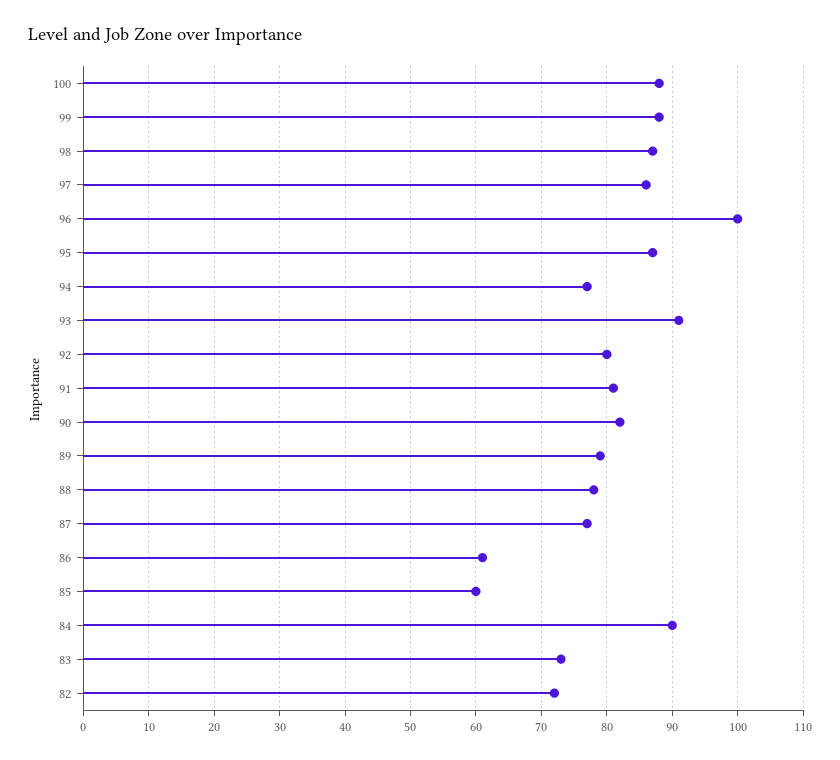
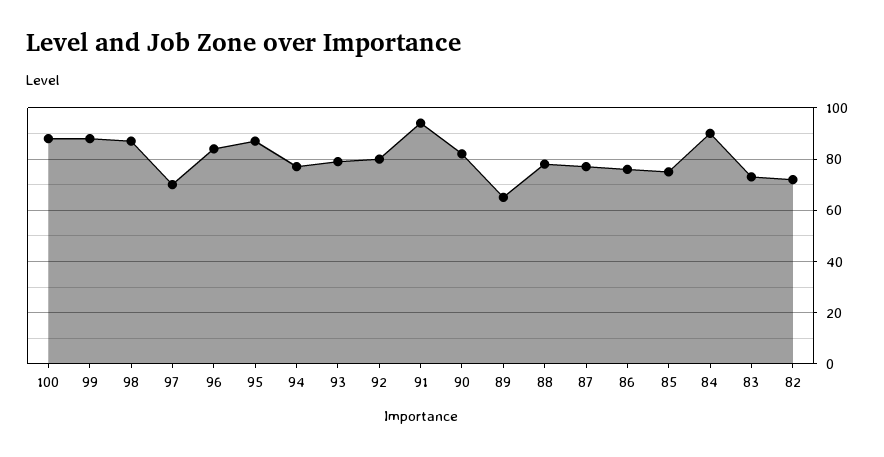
  {
    "100": 88,
    "99": 88,
    "98": 87,
-   "97": 86,
+   "97": 70,
-   "96": 100,
+   "96": 85,
    "95": 87,
    "94": 77,
-   "93": 91,
+   "93": 80,
    "92": 80,
-   "91": 81,
+   "91": 95,
    "90": 82,
-   "89": 79,
+   "89": 65,
    "88": 78,
    "87": 77,
-   "86": 61,
+   "86": 75,
-   "85": 60,
+   "85": 75,
    "84": 90,
    "83": 73,
    "82": 72
  }

